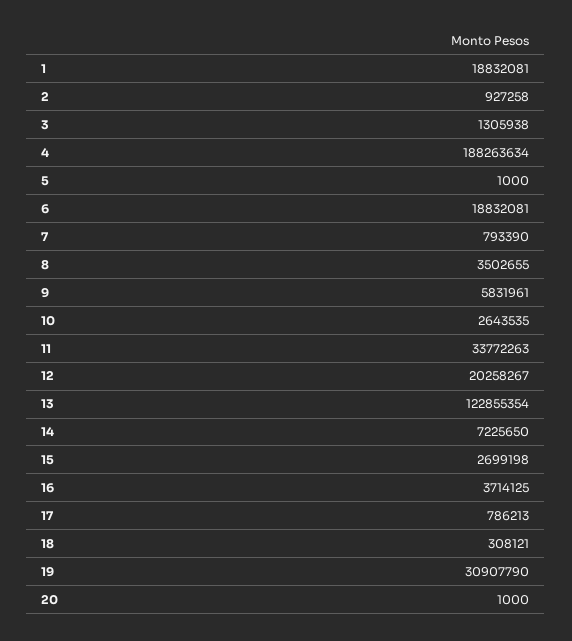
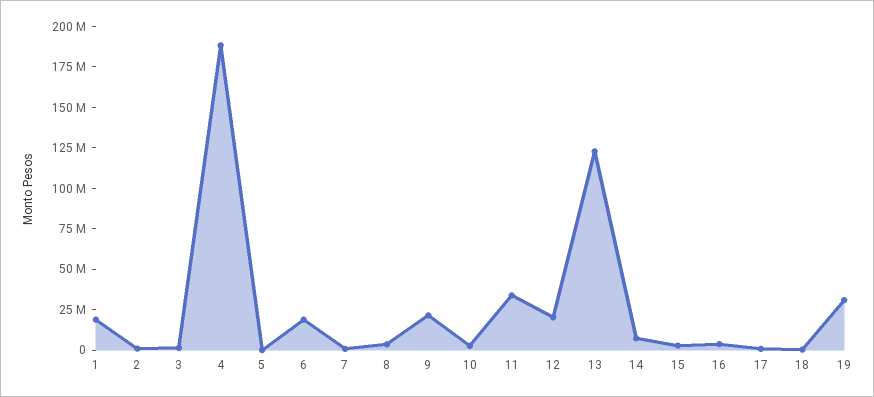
  {
    "1": 18832081,
    "2": 927258,
    "3": 1305938,
    "4": 188263634,
    "5": 1000,
    "6": 18832081,
    "7": 793390,
    "8": 3502655,
-   "9": 5831961,
+   "9": 20000000,
    "10": 2643535,
    "11": 33772263,
    "12": 20258267,
    "13": 122855354,
    "14": 7225650,
    "15": 2699198,
    "16": 3714125,
    "17": 786213,
    "18": 308121,
-   "19": 30907790,
+   "19": 30907790
-   "20": 1000
  }

